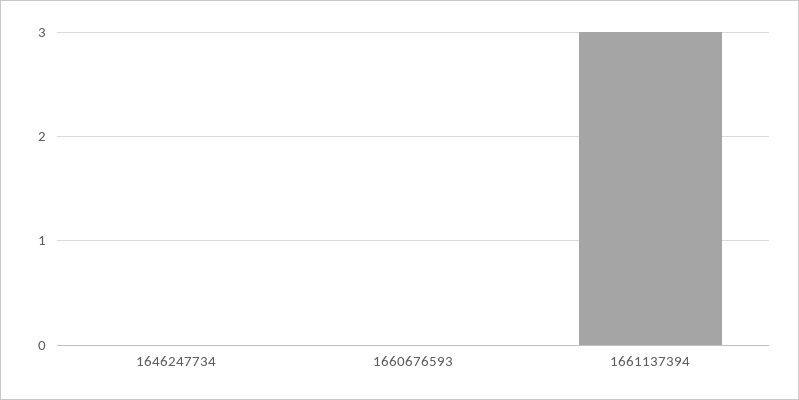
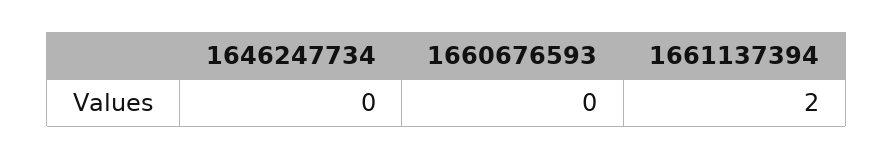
  {
    "1646247734": 0,
    "1660676593": 0,
-   "1661137394": 3
+   "1661137394": 2
  }

